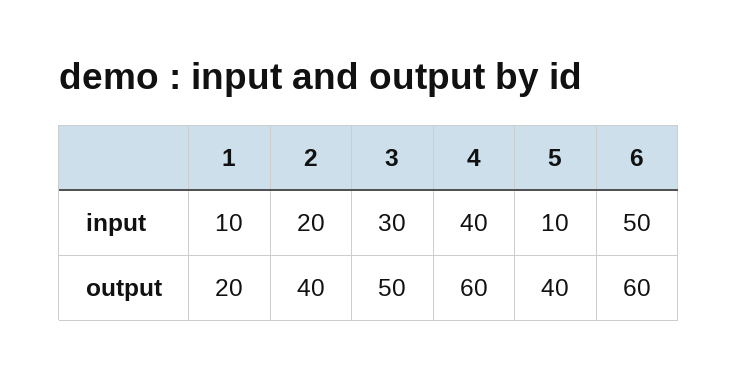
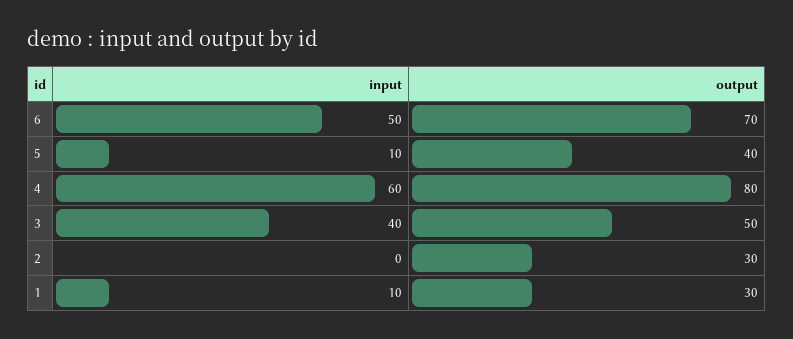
  {
    "1": {
      "input": 10,
-     "output": 20
+     "output": 30
    },
    "2": {
-     "input": 20,
+     "input": 0,
-     "output": 40
+     "output": 30
    },
    "3": {
-     "input": 30,
+     "input": 40,
      "output": 50
    },
    "4": {
-     "input": 40,
+     "input": 60,
-     "output": 60
+     "output": 80
    },
    "5": {
      "input": 10,
      "output": 40
    },
    "6": {
      "input": 50,
-     "output": 60
+     "output": 70
    }
  }

